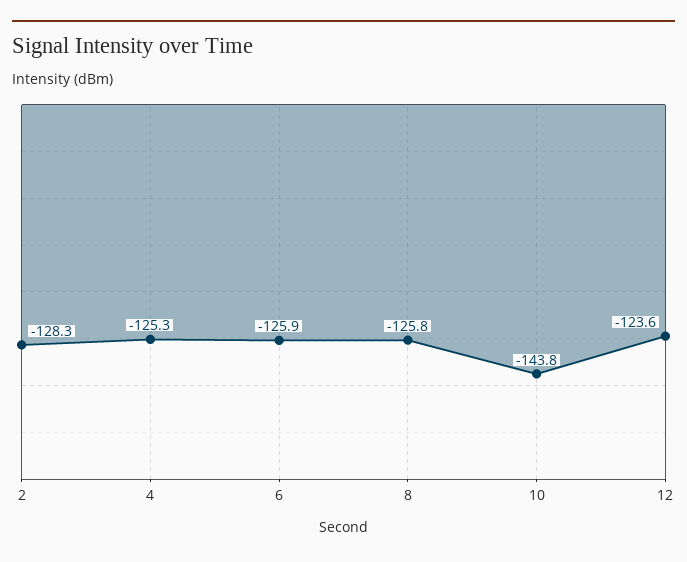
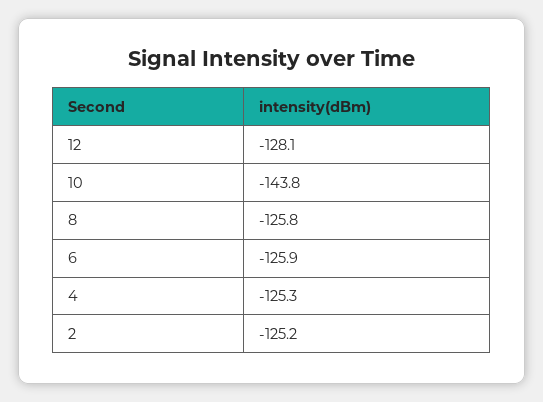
  {
-   "2": -128.3,
+   "2": -125.2,
    "4": -125.3,
    "6": -125.9,
    "8": -125.8,
    "10": -143.8,
-   "12": -123.6
+   "12": -128.1
  }

